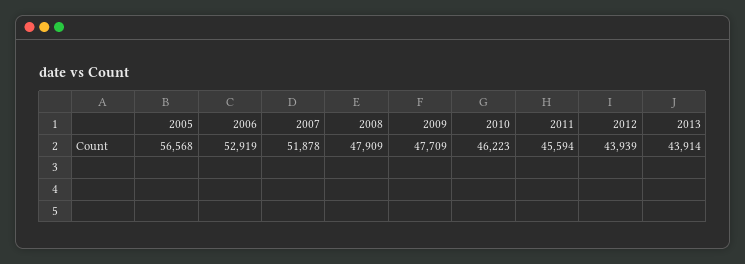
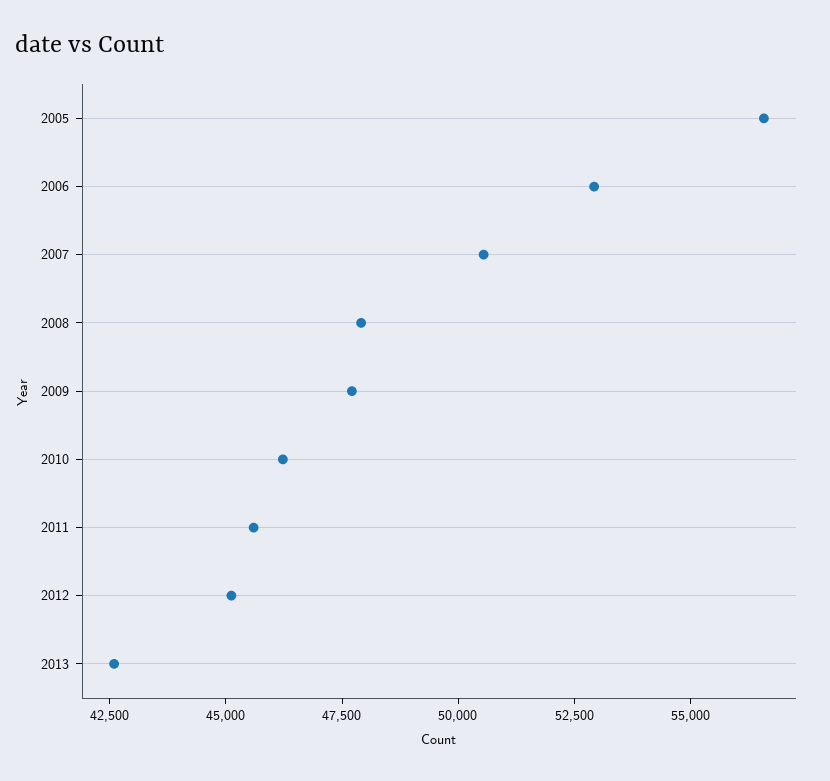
  {
    "2005": 56568,
    "2006": 52919,
-   "2007": 51878,
+   "2007": 50500,
    "2008": 47909,
    "2009": 47709,
    "2010": 46223,
    "2011": 45594,
-   "2012": 43939,
+   "2012": 45000,
-   "2013": 43914
+   "2013": 42500
  }

